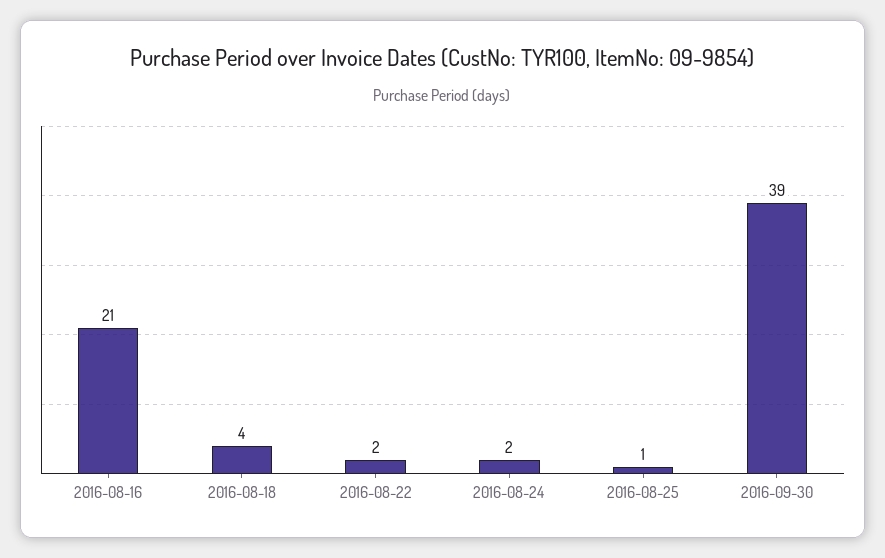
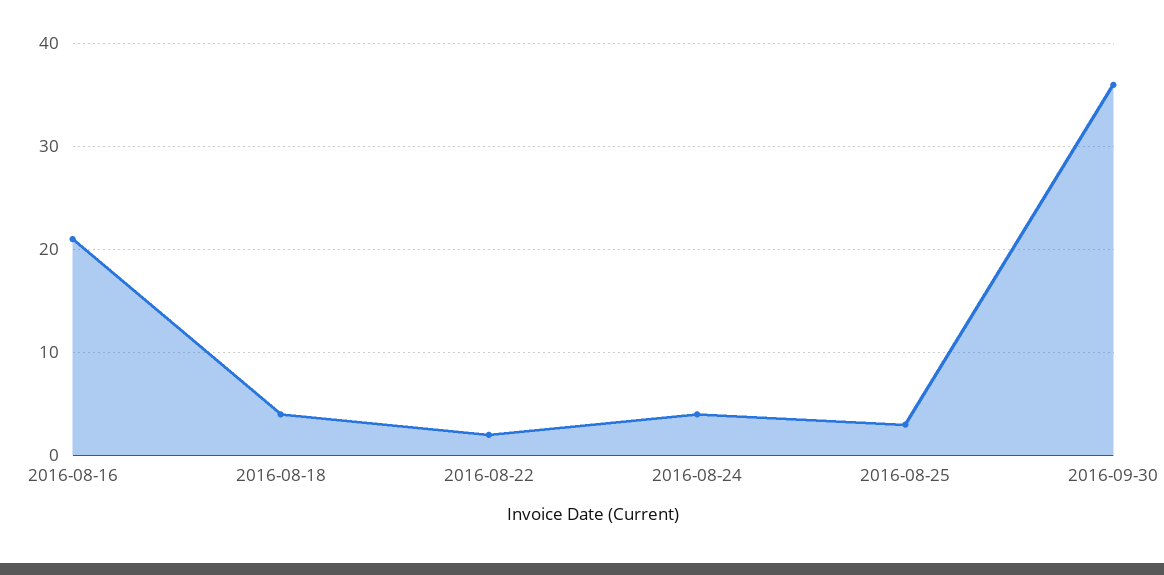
  {
    "2016-08-16": 21,
    "2016-08-18": 4,
    "2016-08-22": 2,
-   "2016-08-24": 2,
+   "2016-08-24": 4,
-   "2016-08-25": 1,
+   "2016-08-25": 3,
-   "2016-09-30": 39
+   "2016-09-30": 36
  }

